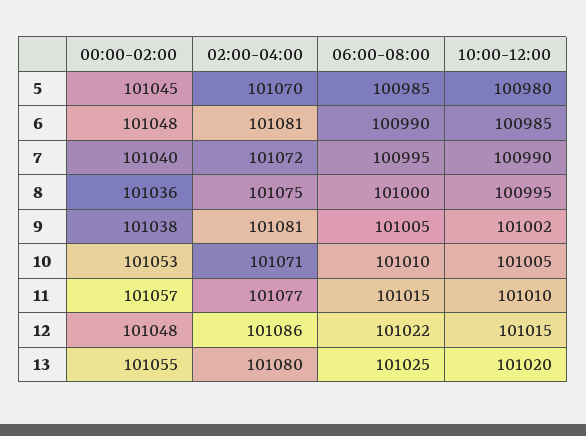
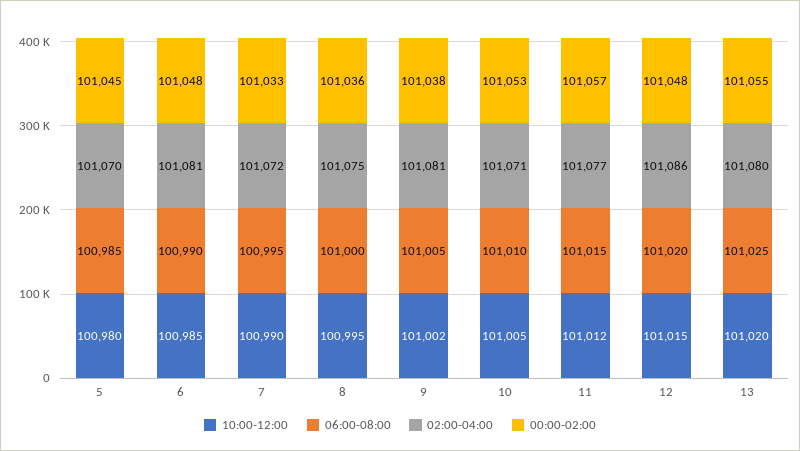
  {
    "00:00-02:00": {
      "5": 101045,
      "6": 101048,
-     "7": 101040,
+     "7": 101033,
      "8": 101036,
      "9": 101038,
      "10": 101053,
      "11": 101057,
      "12": 101048,
      "13": 101055
    },
    "02:00-04:00": {
      "5": 101070,
      "6": 101081,
      "7": 101072,
      "8": 101075,
      "9": 101081,
      "10": 101071,
      "11": 101077,
      "12": 101086,
      "13": 101080
    },
    "06:00-08:00": {
      "5": 100985,
      "6": 100990,
      "7": 100995,
      "8": 101000,
      "9": 101005,
      "10": 101010,
      "11": 101015,
-     "12": 101022,
+     "12": 101020,
      "13": 101025
    },
    "10:00-12:00": {
      "5": 100980,
      "6": 100985,
      "7": 100990,
      "8": 100995,
      "9": 101002,
      "10": 101005,
-     "11": 101010,
+     "11": 101012,
      "12": 101015,
      "13": 101020
    }
  }

